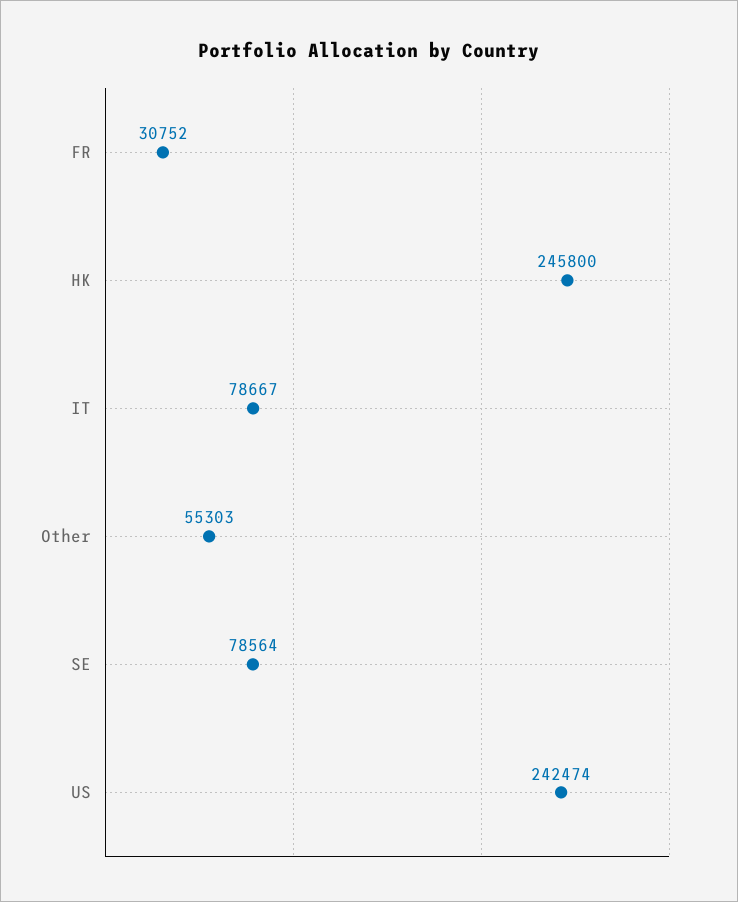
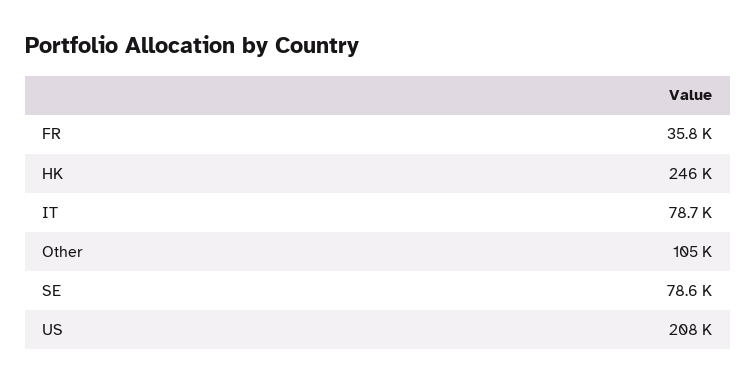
  {
-   "FR": 30752,
+   "FR": 35800,
    "HK": 245800,
    "IT": 78667,
-   "Other": 55303,
+   "Other": 105000,
    "SE": 78564,
-   "US": 242474
+   "US": 208000
  }

